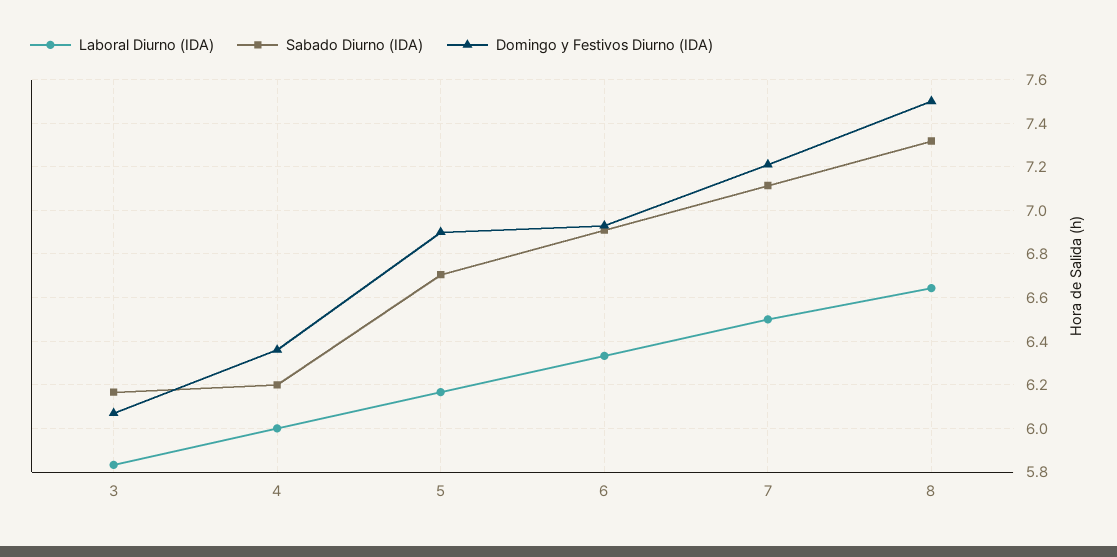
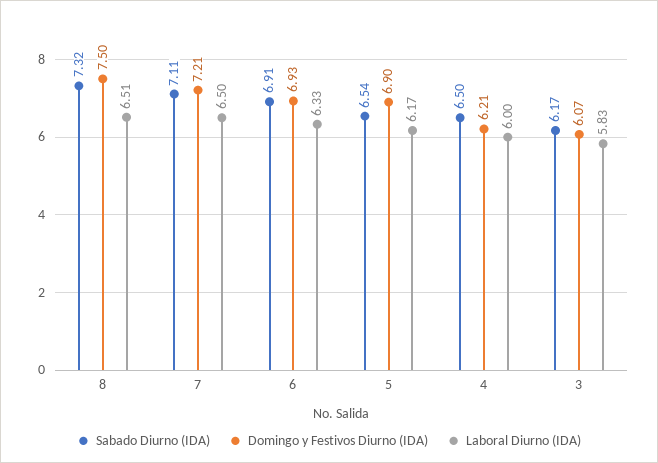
  {
    "Laboral Diurno (IDA)": {
      "3": 5.83,
      "4": 6,
      "5": 6.17,
      "6": 6.33,
      "7": 6.5,
-     "8": 6.65
+     "8": 6.51
    },
    "Sabado Diurno (IDA)": {
      "3": 6.17,
-     "4": 6.2,
+     "4": 6.5,
-     "5": 6.7,
+     "5": 6.54,
      "6": 6.91,
      "7": 7.11,
      "8": 7.32
    },
    "Domingo y Festivos Diurno (IDA)": {
      "3": 6.07,
-     "4": 6.35,
+     "4": 6.21,
      "5": 6.9,
      "6": 6.93,
      "7": 7.21,
      "8": 7.5
    }
  }

